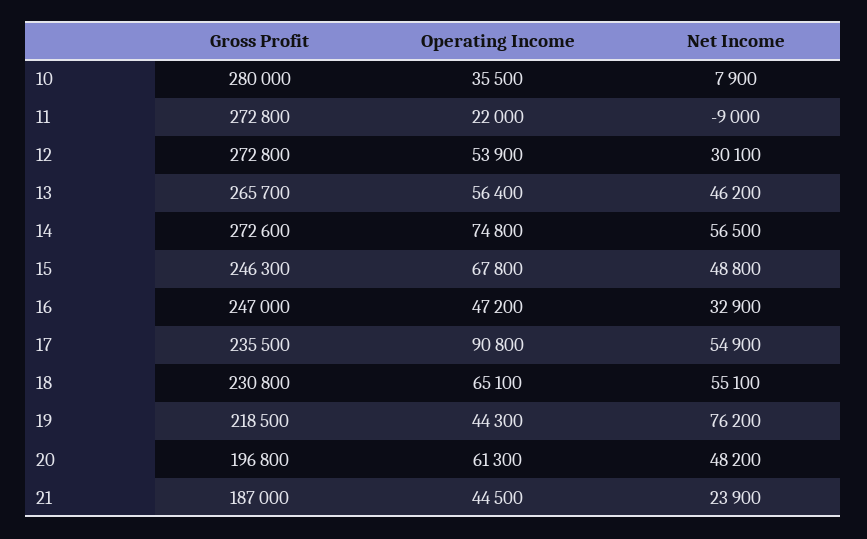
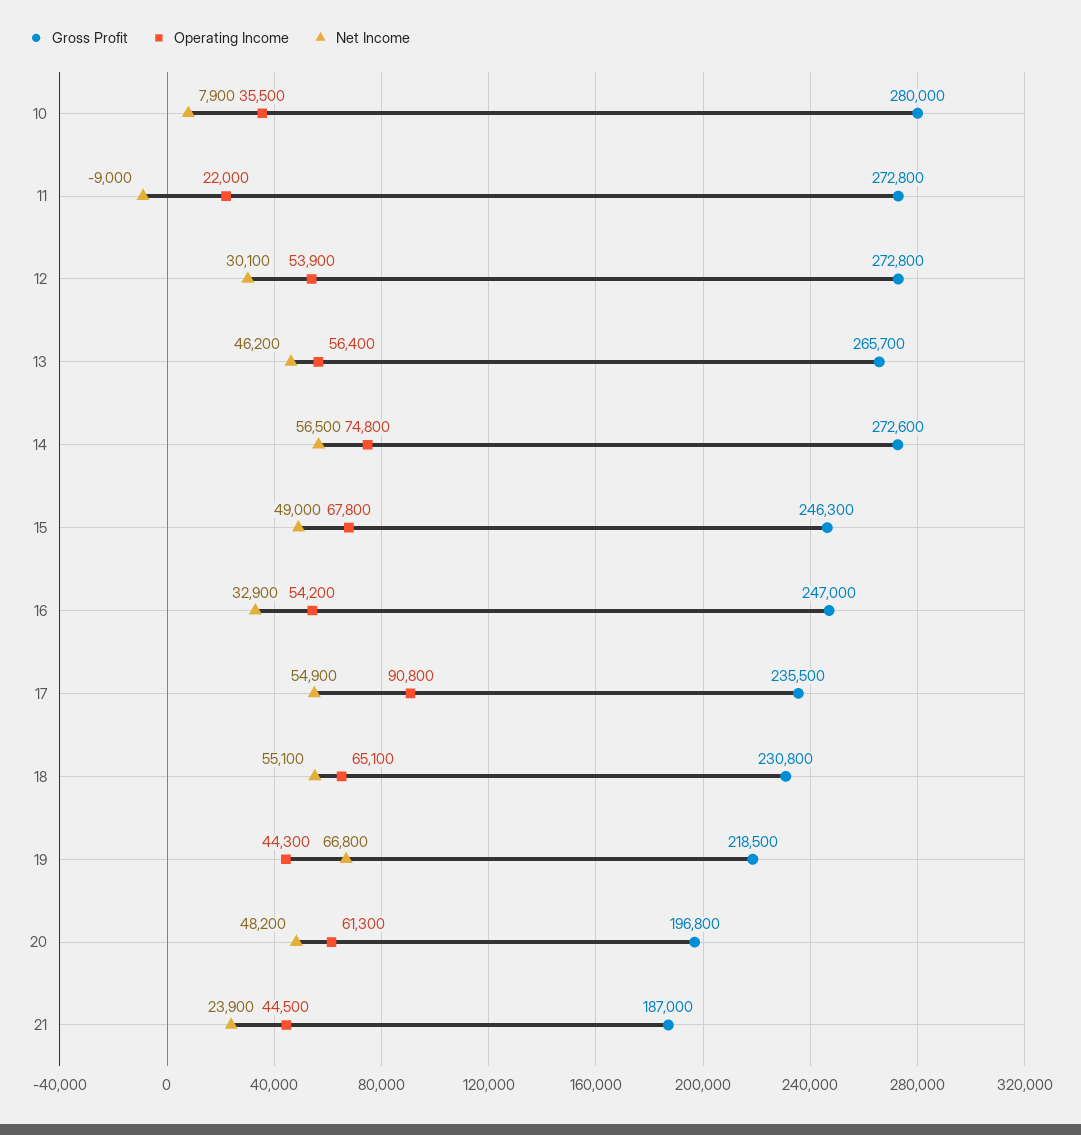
  {
    "Gross Profit": {
      "10": 280000,
      "11": 272800,
      "12": 272800,
      "13": 265700,
      "14": 272600,
      "15": 246300,
      "16": 247000,
      "17": 235500,
      "18": 230800,
      "19": 218500,
      "20": 196800,
      "21": 187000
    },
    "Operating Income": {
      "10": 35500,
      "11": 22000,
      "12": 53900,
      "13": 56400,
      "14": 74800,
      "15": 67800,
-     "16": 47200,
+     "16": 54200,
      "17": 90800,
      "18": 65100,
      "19": 44300,
      "20": 61300,
      "21": 44500
    },
    "Net Income": {
      "10": 7900,
      "11": -9000,
      "12": 30100,
      "13": 46200,
      "14": 56500,
-     "15": 48800,
+     "15": 49000,
      "16": 32900,
      "17": 54900,
      "18": 55100,
-     "19": 76200,
+     "19": 66800,
      "20": 48200,
      "21": 23900
    }
  }

